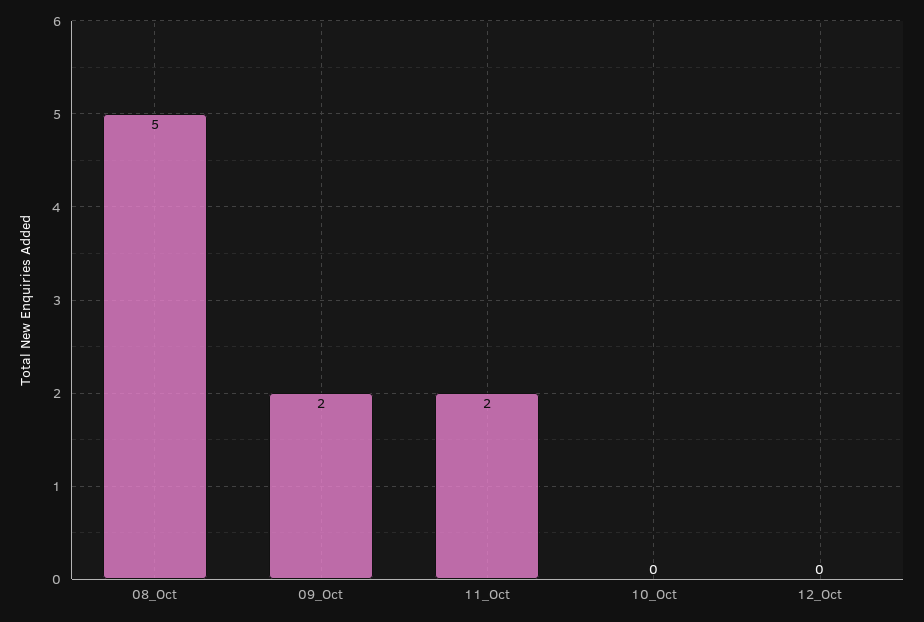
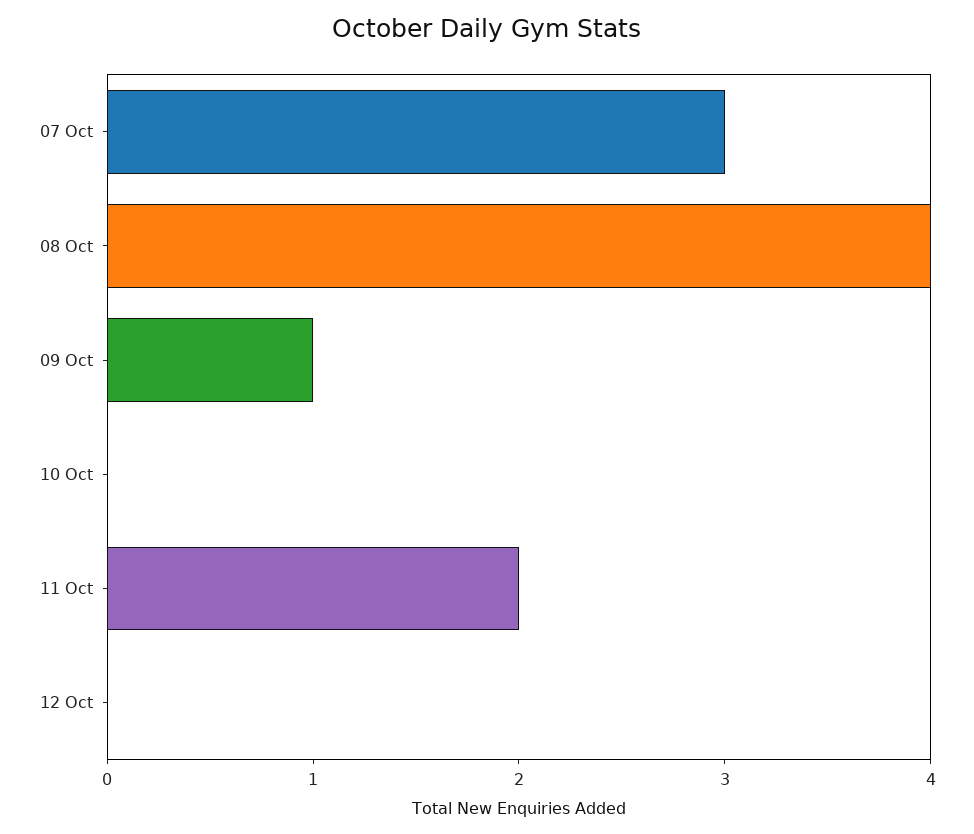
  {
-   "08_Oct": 5,
+   "08_Oct": 4,
-   "09_Oct": 2,
+   "09_Oct": 1,
    "11_Oct": 2,
    "10_Oct": 0,
-   "12_Oct": 0
+   "12_Oct": 0,
+   "07 Oct": 3
  }

